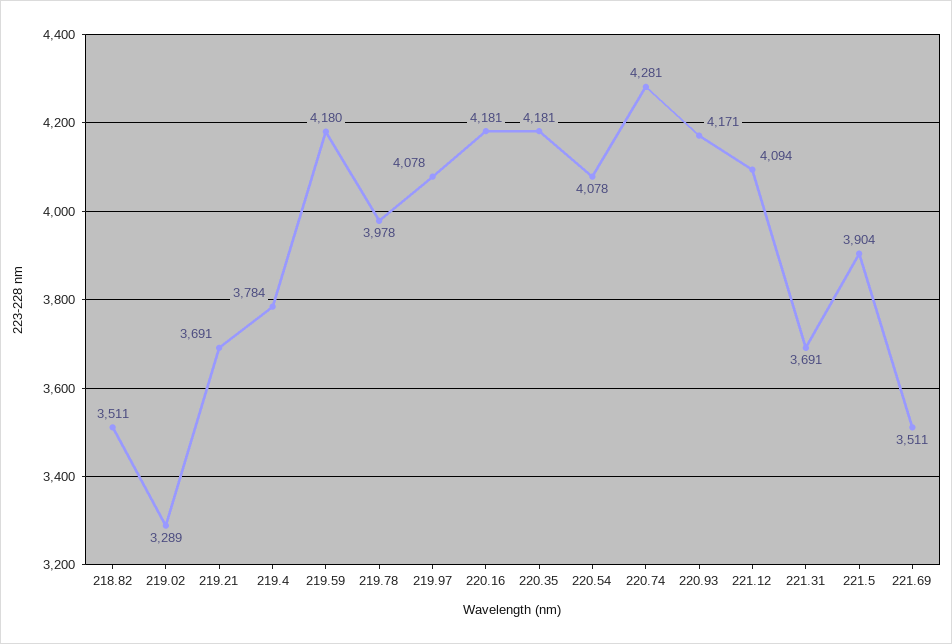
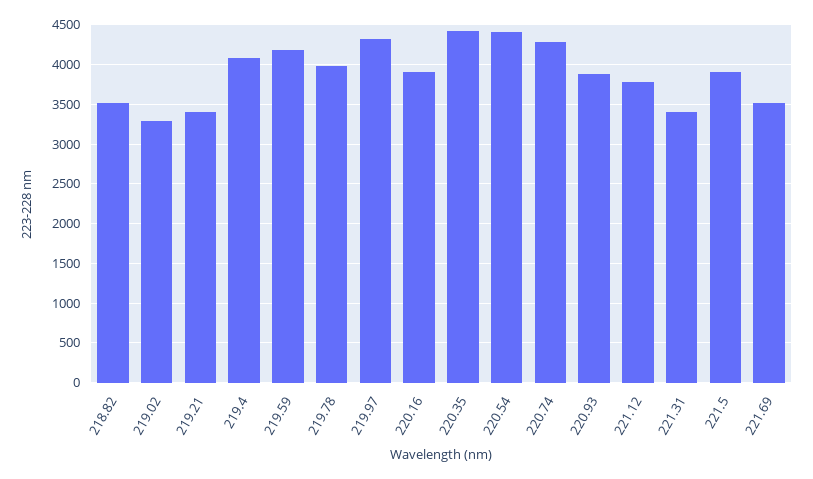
  {
    "218.82": 3511,
    "219.02": 3289,
-   "219.21": 3691,
+   "219.21": 3400,
-   "219.4": 3784,
+   "219.4": 4100,
    "219.59": 4180,
    "219.78": 3978,
-   "219.97": 4078,
+   "219.97": 4300,
-   "220.16": 4181,
+   "220.16": 3900,
-   "220.35": 4181,
+   "220.35": 4400,
-   "220.54": 4078,
+   "220.54": 4400,
    "220.74": 4281,
-   "220.93": 4171,
+   "220.93": 3900,
-   "221.12": 4094,
+   "221.12": 3800,
-   "221.31": 3691,
+   "221.31": 3400,
    "221.5": 3904,
    "221.69": 3511
  }

